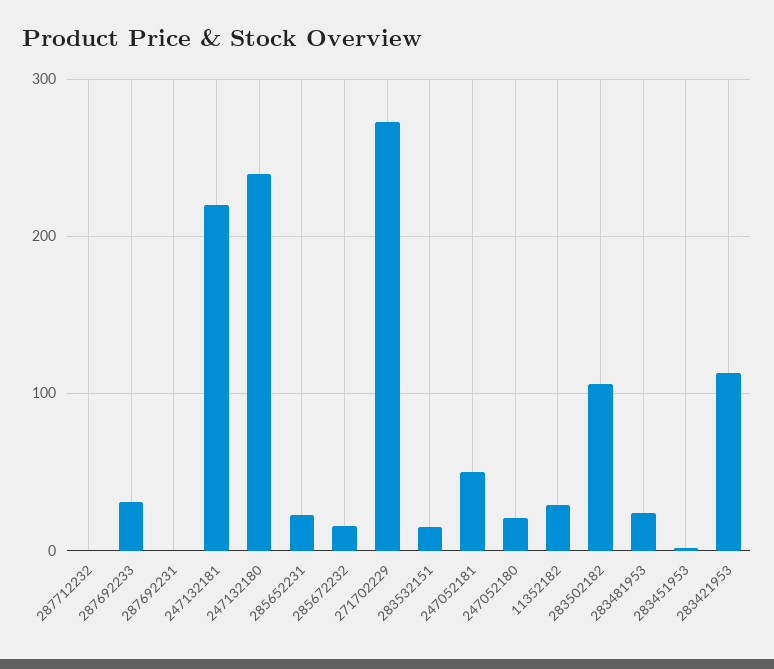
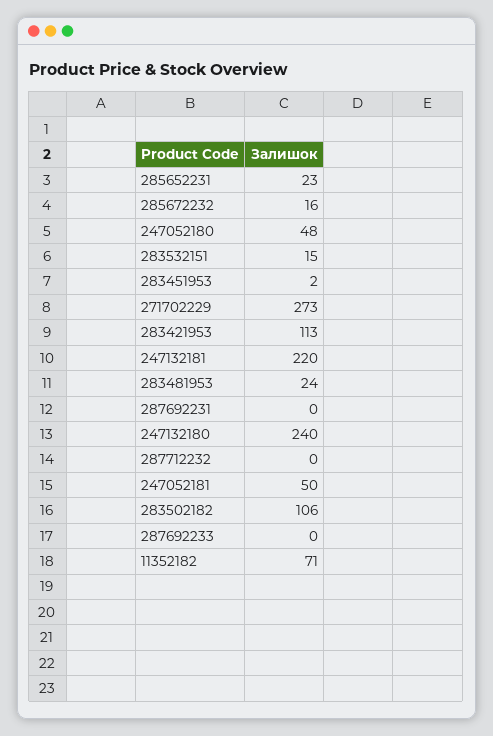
  {
    "287712232": 0,
-   "287692233": 30,
+   "287692233": 0,
    "287692231": 0,
    "247132181": 220,
    "247132180": 240,
    "285652231": 23,
    "285672232": 16,
    "271702229": 273,
    "283532151": 15,
    "247052181": 50,
-   "247052180": 20,
+   "247052180": 48,
-   "11352182": 30,
+   "11352182": 71,
    "283502182": 106,
    "283481953": 24,
    "283451953": 2,
    "283421953": 113
  }

